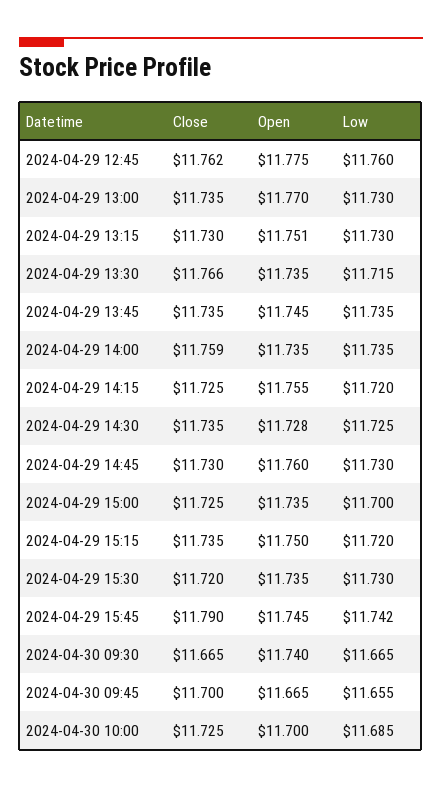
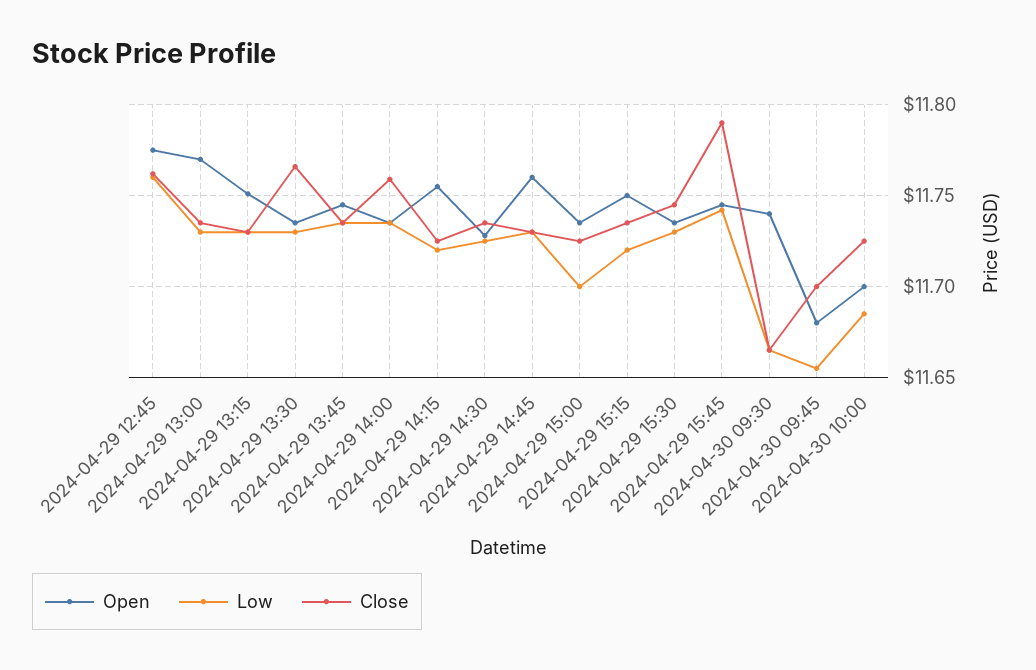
  {
    "Close": {
      "2024-04-29 12:45": 11.762,
      "2024-04-29 13:00": 11.735,
      "2024-04-29 13:15": 11.73,
      "2024-04-29 13:30": 11.766,
      "2024-04-29 13:45": 11.735,
      "2024-04-29 14:00": 11.759,
      "2024-04-29 14:15": 11.725,
      "2024-04-29 14:30": 11.735,
      "2024-04-29 14:45": 11.73,
      "2024-04-29 15:00": 11.725,
      "2024-04-29 15:15": 11.735,
-     "2024-04-29 15:30": 11.72,
+     "2024-04-29 15:30": 11.745,
      "2024-04-29 15:45": 11.79,
      "2024-04-30 09:30": 11.665,
      "2024-04-30 09:45": 11.7,
      "2024-04-30 10:00": 11.725
    },
    "Open": {
      "2024-04-29 12:45": 11.775,
      "2024-04-29 13:00": 11.77,
      "2024-04-29 13:15": 11.751,
      "2024-04-29 13:30": 11.735,
      "2024-04-29 13:45": 11.745,
      "2024-04-29 14:00": 11.735,
      "2024-04-29 14:15": 11.755,
      "2024-04-29 14:30": 11.728,
      "2024-04-29 14:45": 11.76,
      "2024-04-29 15:00": 11.735,
      "2024-04-29 15:15": 11.75,
      "2024-04-29 15:30": 11.735,
      "2024-04-29 15:45": 11.745,
      "2024-04-30 09:30": 11.74,
-     "2024-04-30 09:45": 11.665,
+     "2024-04-30 09:45": 11.68,
      "2024-04-30 10:00": 11.7
    },
    "Low": {
      "2024-04-29 12:45": 11.76,
      "2024-04-29 13:00": 11.73,
      "2024-04-29 13:15": 11.73,
-     "2024-04-29 13:30": 11.715,
+     "2024-04-29 13:30": 11.73,
      "2024-04-29 13:45": 11.735,
      "2024-04-29 14:00": 11.735,
      "2024-04-29 14:15": 11.72,
      "2024-04-29 14:30": 11.725,
      "2024-04-29 14:45": 11.73,
      "2024-04-29 15:00": 11.7,
      "2024-04-29 15:15": 11.72,
      "2024-04-29 15:30": 11.73,
      "2024-04-29 15:45": 11.742,
      "2024-04-30 09:30": 11.665,
      "2024-04-30 09:45": 11.655,
      "2024-04-30 10:00": 11.685
    }
  }

